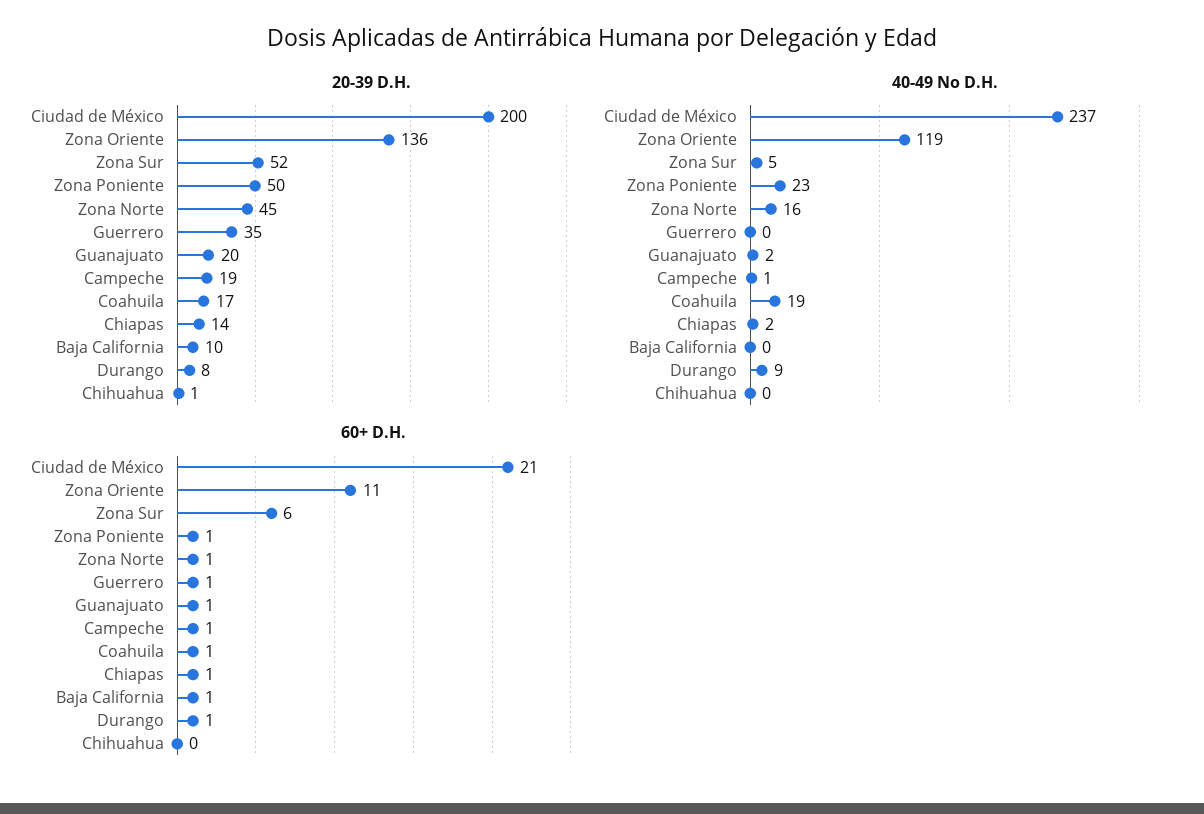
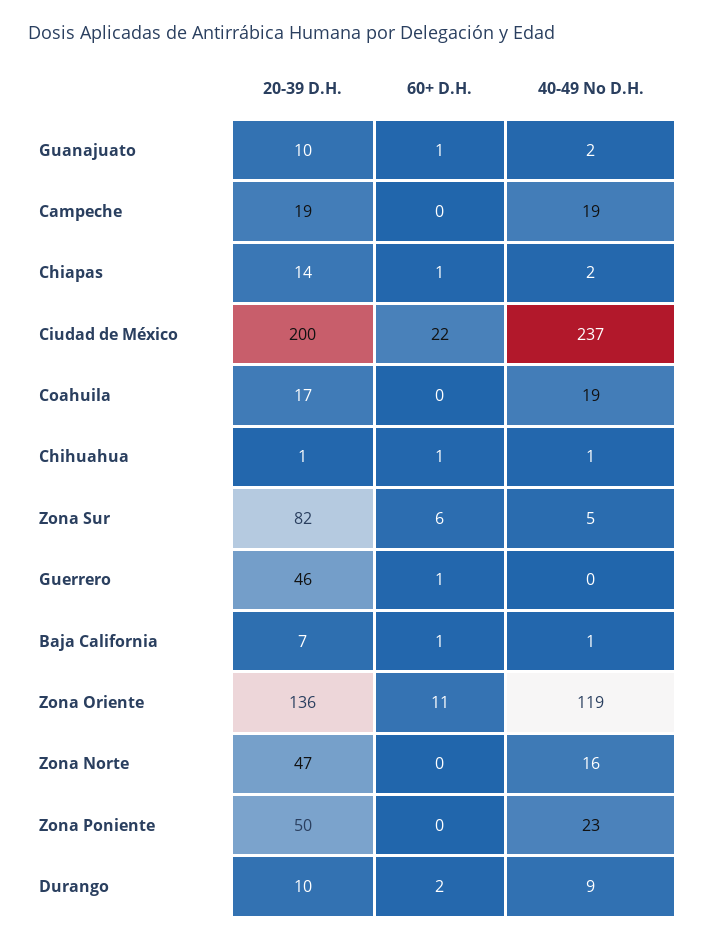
  {
    "20-39 D.H.": {
      "Ciudad de México": 200,
      "Zona Oriente": 136,
-     "Zona Sur": 52,
+     "Zona Sur": 82,
      "Zona Poniente": 50,
-     "Zona Norte": 45,
+     "Zona Norte": 47,
-     "Guerrero": 35,
+     "Guerrero": 46,
-     "Guanajuato": 20,
+     "Guanajuato": 10,
      "Campeche": 19,
      "Coahuila": 17,
      "Chiapas": 14,
-     "Baja California": 10,
+     "Baja California": 7,
-     "Durango": 8,
+     "Durango": 10,
      "Chihuahua": 1
    },
    "40-49 No D.H.": {
      "Ciudad de México": 237,
      "Zona Oriente": 119,
      "Zona Sur": 5,
      "Zona Poniente": 23,
      "Zona Norte": 16,
      "Guerrero": 0,
      "Guanajuato": 2,
-     "Campeche": 1,
+     "Campeche": 19,
      "Coahuila": 19,
      "Chiapas": 2,
-     "Baja California": 0,
+     "Baja California": 1,
      "Durango": 9,
-     "Chihuahua": 0
+     "Chihuahua": 1
    },
    "60+ D.H.": {
-     "Ciudad de México": 21,
+     "Ciudad de México": 22,
      "Zona Oriente": 11,
      "Zona Sur": 6,
-     "Zona Poniente": 1,
+     "Zona Poniente": 0,
-     "Zona Norte": 1,
+     "Zona Norte": 0,
      "Guerrero": 1,
      "Guanajuato": 1,
-     "Campeche": 1,
+     "Campeche": 0,
-     "Coahuila": 1,
+     "Coahuila": 0,
      "Chiapas": 1,
      "Baja California": 1,
-     "Durango": 1,
+     "Durango": 2,
-     "Chihuahua": 0
+     "Chihuahua": 1
    }
  }

